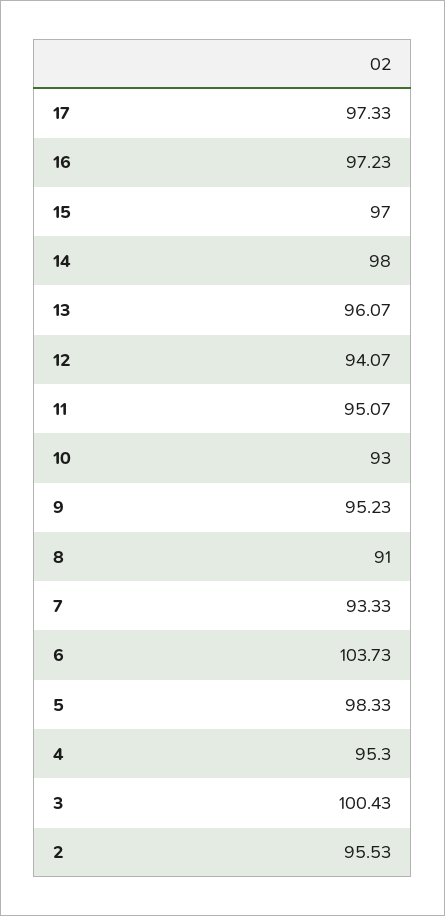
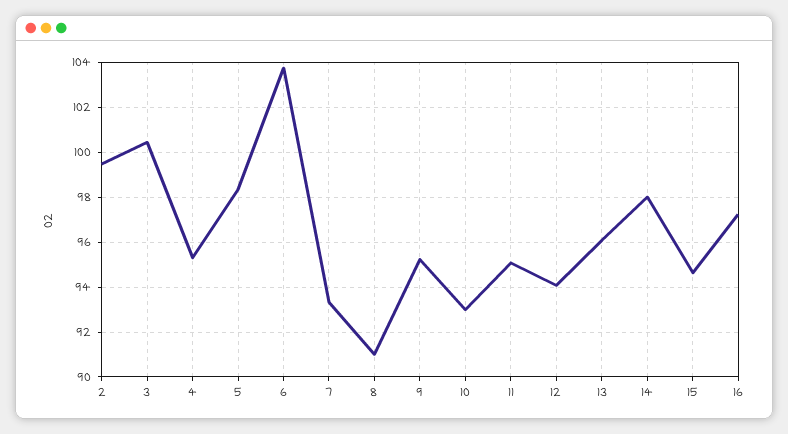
  {
-   "17": 97.33,
    "16": 97.23,
-   "15": 97,
+   "15": 94.5,
    "14": 98,
    "13": 96.07,
    "12": 94.07,
    "11": 95.07,
    "10": 93,
    "9": 95.23,
    "8": 91,
    "7": 93.33,
    "6": 103.73,
    "5": 98.33,
    "4": 95.3,
    "3": 100.43,
-   "2": 95.53
+   "2": 99.5
  }

